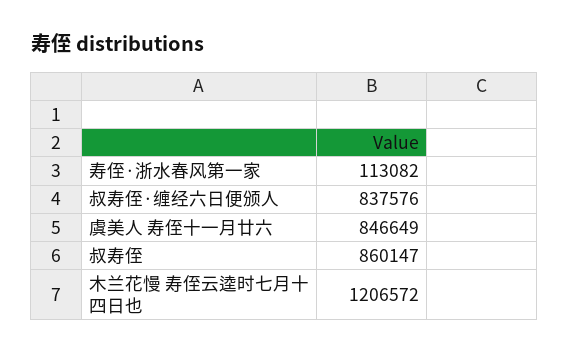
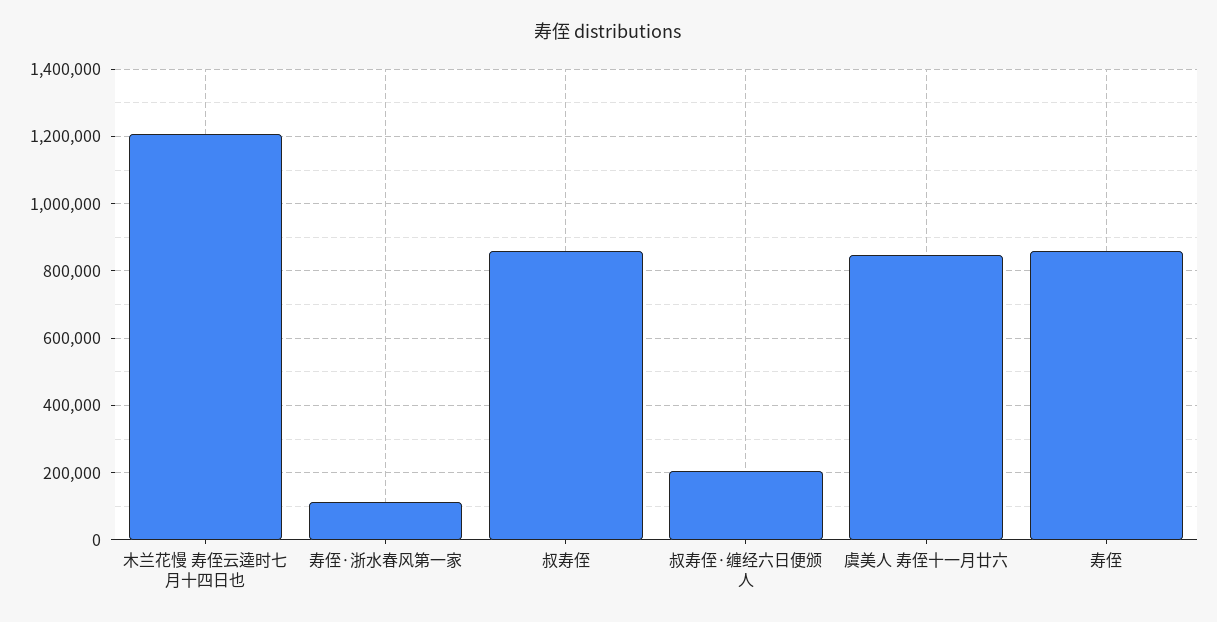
  {
    "寿侄·浙水春风第一家": 113082,
-   "叔寿侄·缠经六日便颁人": 837576,
+   "叔寿侄·缠经六日便颁人": 200000,
    "虞美人 寿侄十一月廿六": 846649,
    "叔寿侄": 860147,
-   "木兰花慢 寿侄云逵时七月十四日也": 1206572
+   "木兰花慢 寿侄云逵时七月十四日也": 1206572,
+   "寿侄": 860000
  }

